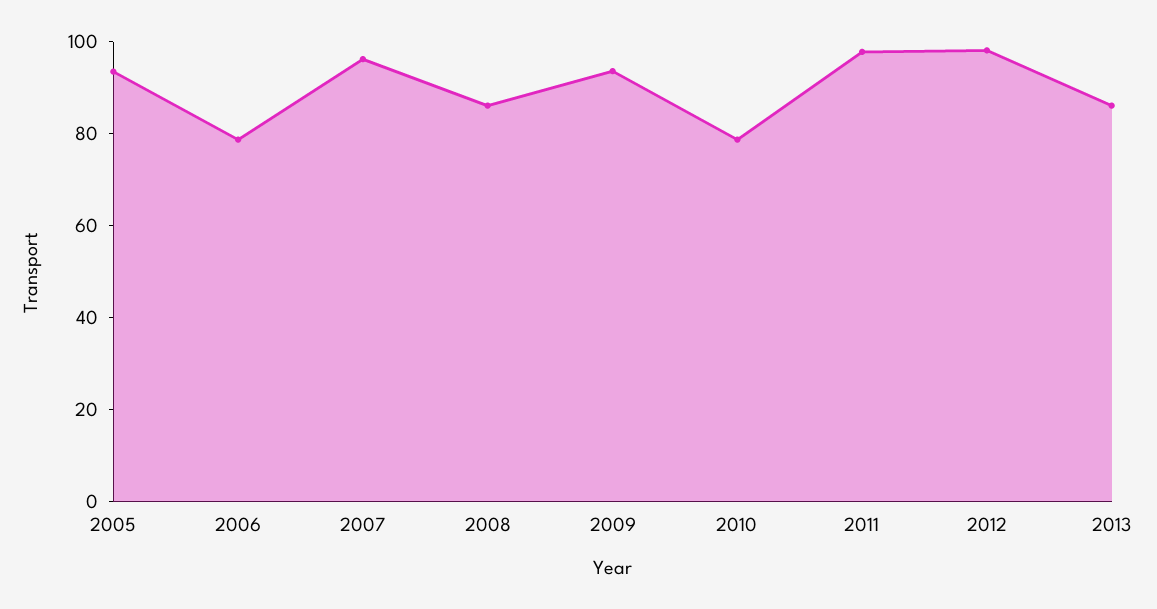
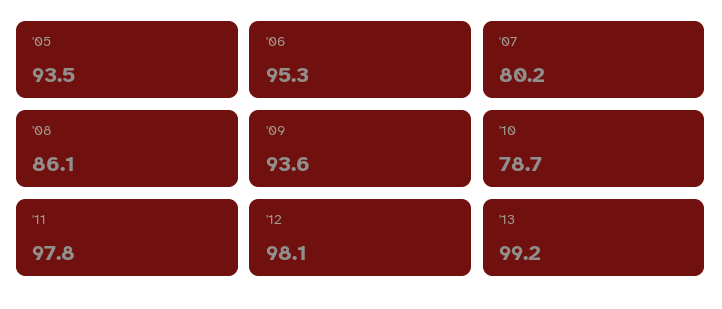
  {
    "2005": 93.5,
-   "2006": 80,
+   "2006": 95.3,
-   "2007": 95,
+   "2007": 80.2,
    "2008": 86.1,
    "2009": 93.6,
    "2010": 78.7,
    "2011": 97.8,
    "2012": 98.1,
-   "2013": 85
+   "2013": 99.2
  }

